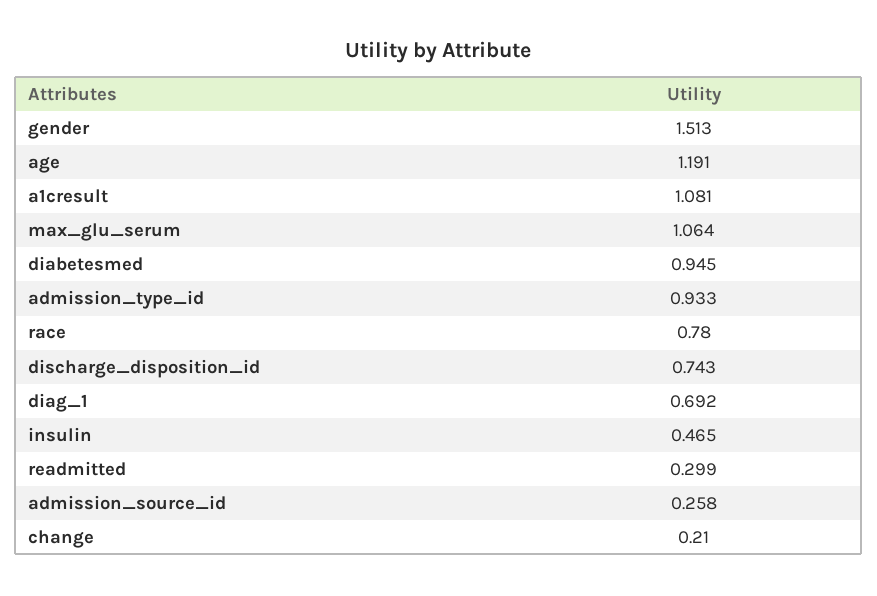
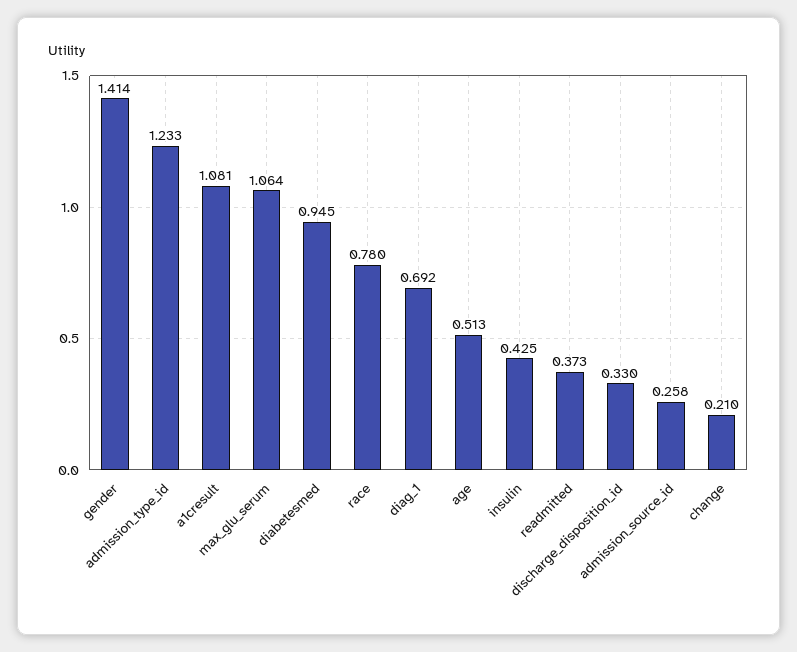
  {
-   "gender": 1.513,
+   "gender": 1.414,
-   "age": 1.191,
+   "age": 0.513,
    "a1cresult": 1.081,
    "max_glu_serum": 1.064,
    "diabetesmed": 0.945,
-   "admission_type_id": 0.933,
+   "admission_type_id": 1.233,
    "race": 0.78,
-   "discharge_disposition_id": 0.743,
+   "discharge_disposition_id": 0.33,
    "diag_1": 0.692,
-   "insulin": 0.465,
+   "insulin": 0.425,
-   "readmitted": 0.299,
+   "readmitted": 0.373,
    "admission_source_id": 0.258,
    "change": 0.21
  }

